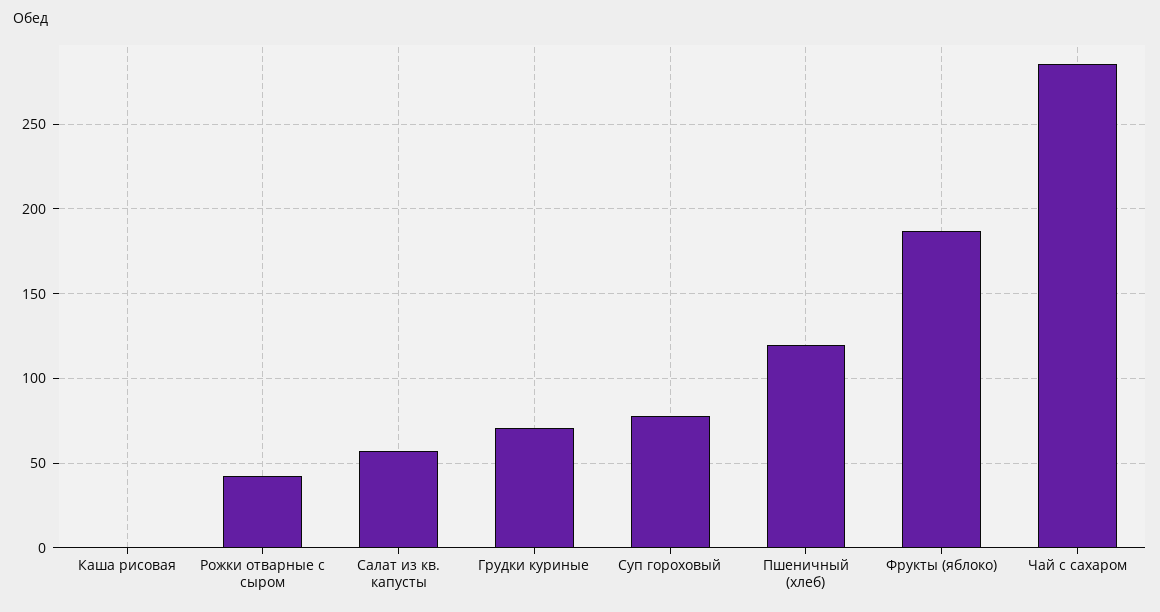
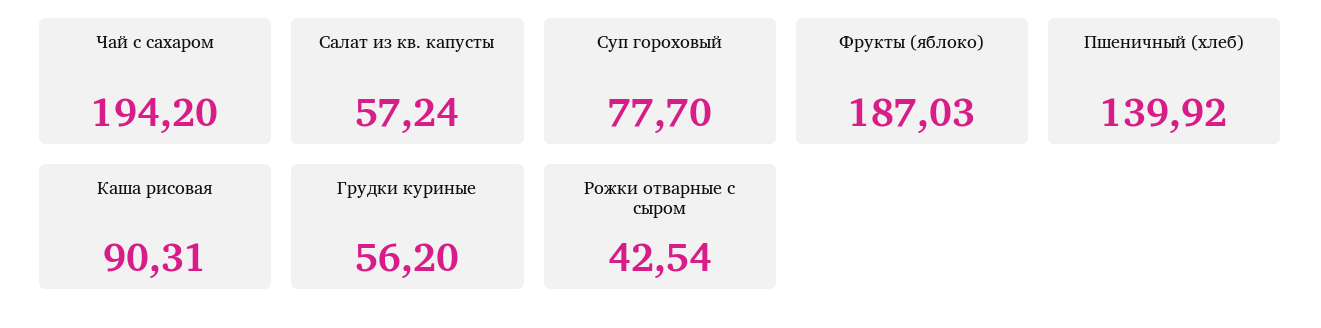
  {
-   "Каша рисовая": 0,
+   "Каша рисовая": 90.31,
    "Рожки отварные с сыром": 42.54,
    "Салат из кв. капусты": 57.24,
-   "Грудки куриные": 70,
+   "Грудки куриные": 56.2,
    "Суп гороховый": 77.7,
-   "Пшеничный (хлеб)": 120,
+   "Пшеничный (хлеб)": 139.92,
    "Фрукты (яблоко)": 187.03,
-   "Чай с сахаром": 285
+   "Чай с сахаром": 194.2
  }

